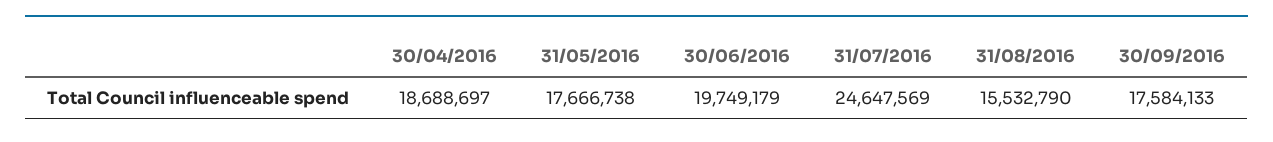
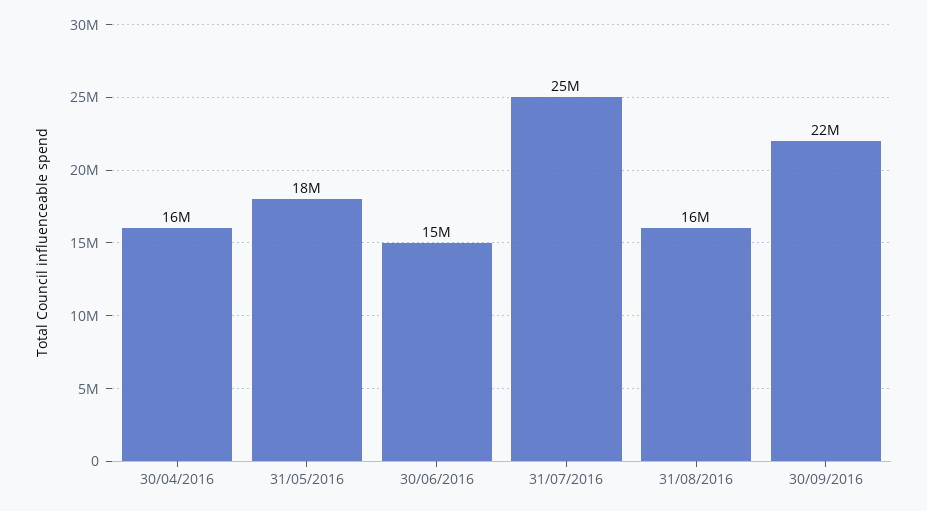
  {
-   "30/04/2016": 18688697,
+   "30/04/2016": 16000000,
    "31/05/2016": 17666738,
-   "30/06/2016": 19749179,
+   "30/06/2016": 15000000,
    "31/07/2016": 24647569,
    "31/08/2016": 15532790,
-   "30/09/2016": 17584133
+   "30/09/2016": 22000000
  }

